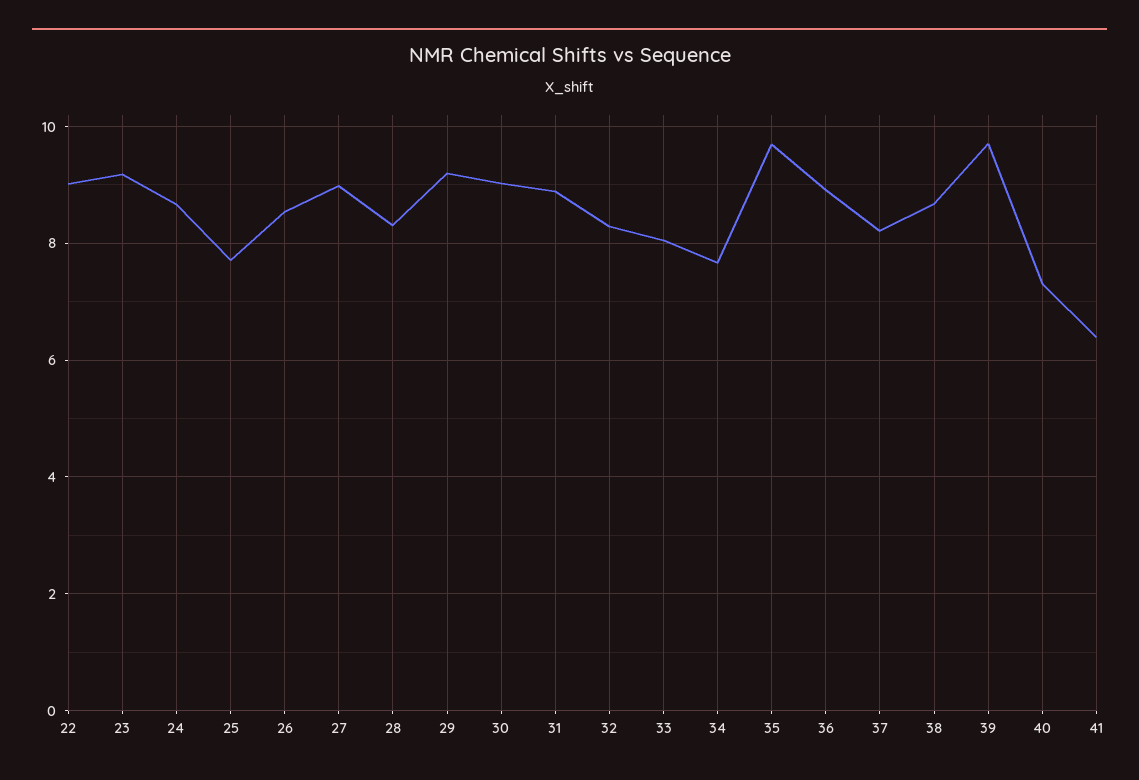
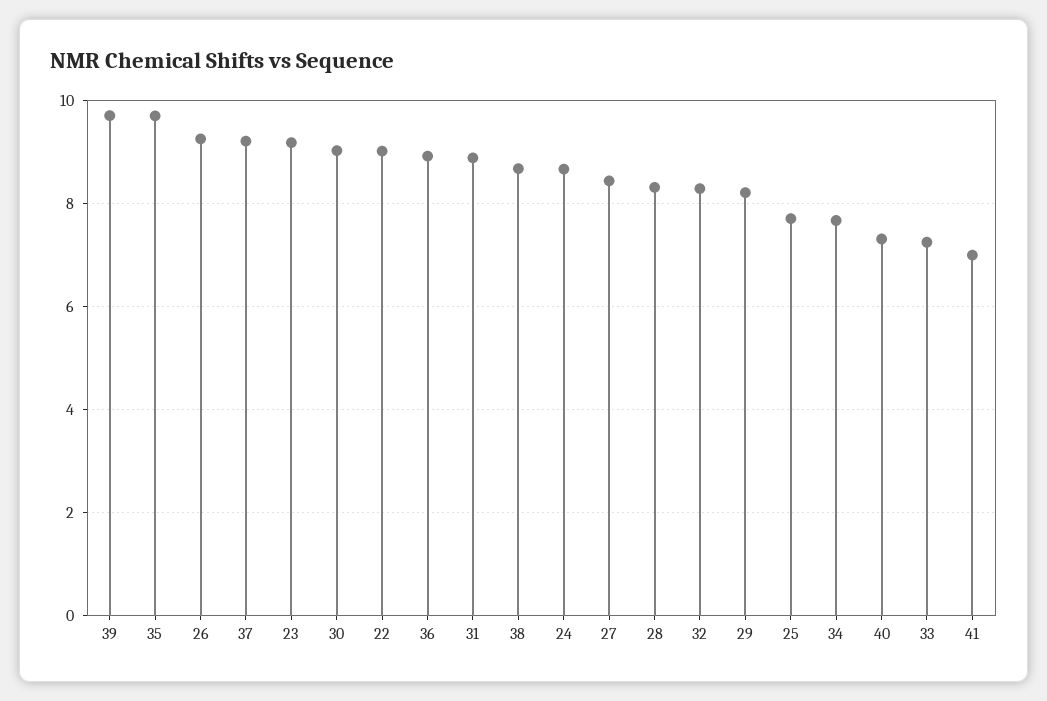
  {
    "22": 9,
    "23": 9.2,
    "24": 8.6,
    "25": 7.8,
-   "26": 8.6,
+   "26": 9.2,
-   "27": 9,
+   "27": 8.4,
    "28": 8.4,
-   "29": 9.2,
+   "29": 8.2,
    "30": 9,
    "31": 8.8,
    "32": 8.2,
-   "33": 8,
+   "33": 7.2,
    "34": 7.6,
    "35": 9.6,
    "36": 9,
-   "37": 8.2,
+   "37": 9.2,
    "38": 8.6,
    "39": 9.8,
    "40": 7.4,
-   "41": 6.4
+   "41": 7
  }

